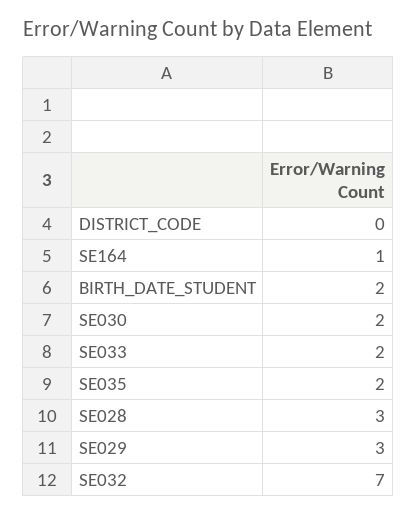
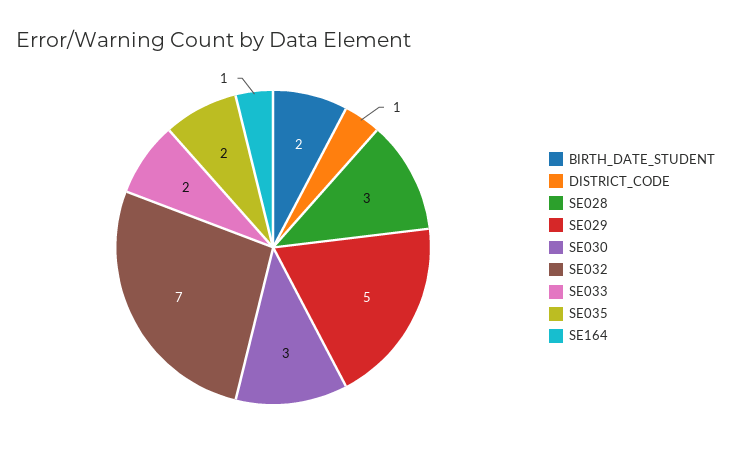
  {
-   "DISTRICT_CODE": 0,
+   "DISTRICT_CODE": 1,
    "SE164": 1,
    "BIRTH_DATE_STUDENT": 2,
-   "SE030": 2,
+   "SE030": 3,
    "SE033": 2,
    "SE035": 2,
    "SE028": 3,
-   "SE029": 3,
+   "SE029": 5,
    "SE032": 7
  }

